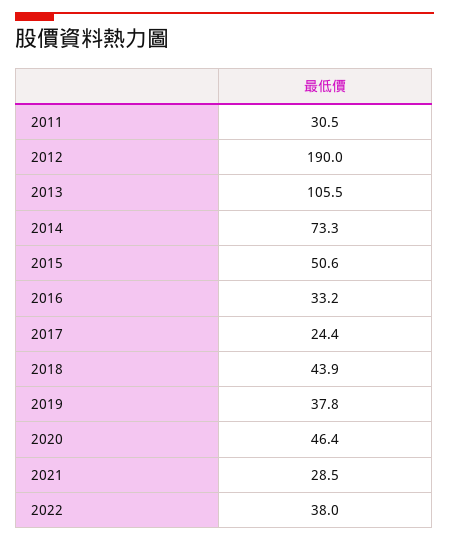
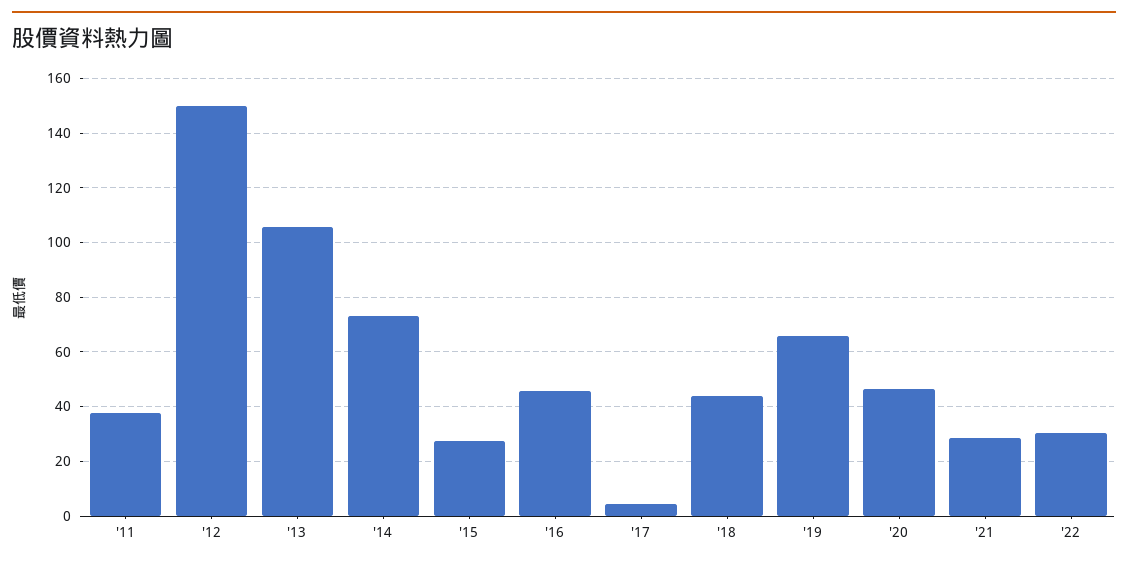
  {
-   "2011": 30.5,
+   "2011": 37.5,
-   "2012": 190,
+   "2012": 150,
    "2013": 105.5,
    "2014": 73.3,
-   "2015": 50.6,
+   "2015": 27.5,
-   "2016": 33.2,
+   "2016": 45,
-   "2017": 24.4,
+   "2017": 5,
    "2018": 43.9,
-   "2019": 37.8,
+   "2019": 65,
    "2020": 46.4,
    "2021": 28.5,
-   "2022": 38
+   "2022": 30
  }

